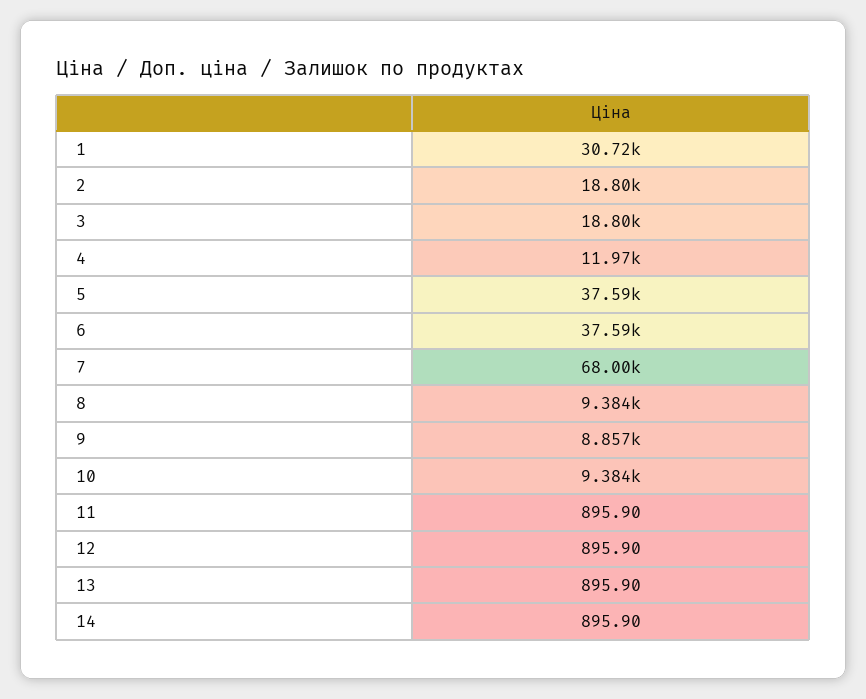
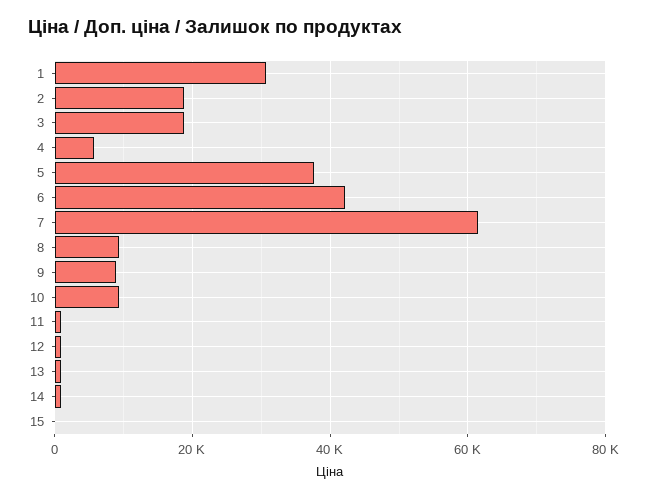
  {
    "1": 30720,
    "2": 18800,
    "3": 18800,
-   "4": 11970,
+   "4": 6000,
    "5": 37590,
-   "6": 37590,
+   "6": 42000,
-   "7": 68000,
+   "7": 62000,
    "8": 9384,
    "9": 8857,
    "10": 9384,
    "11": 895.9,
    "12": 895.9,
    "13": 895.9,
-   "14": 895.9
+   "14": 895.9,
+   "15": 0
  }

